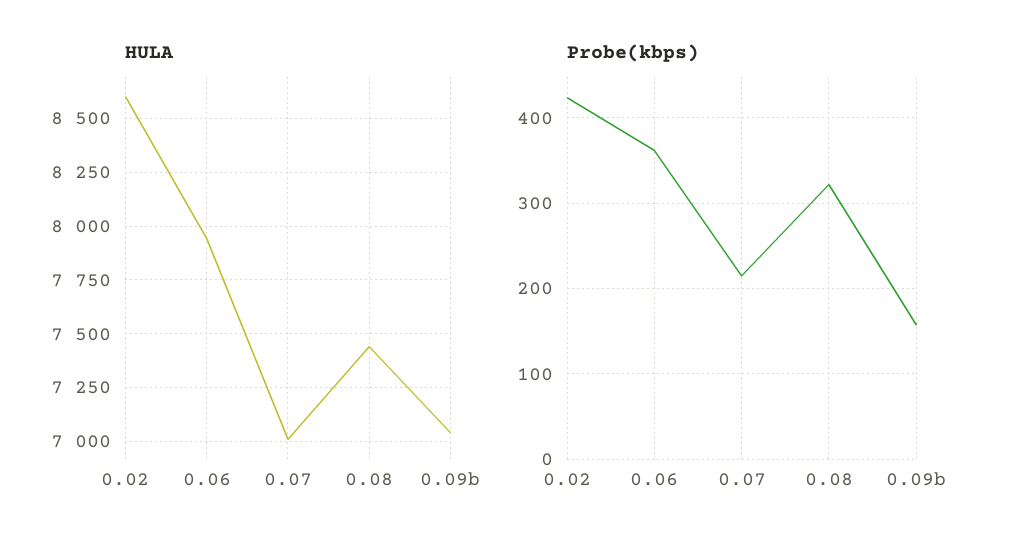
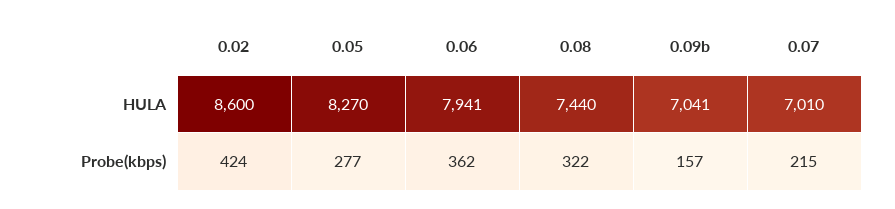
  {
    "HULA": {
      "0.02": 8600,
      "0.06": 7941,
      "0.07": 7010,
      "0.08": 7440,
-     "0.09b": 7041
+     "0.09b": 7041,
+     "0.05": 8270
    },
    "Probe(kbps)": {
      "0.02": 424,
      "0.06": 362,
      "0.07": 215,
      "0.08": 322,
-     "0.09b": 157
+     "0.09b": 157,
+     "0.05": 277
    }
  }

